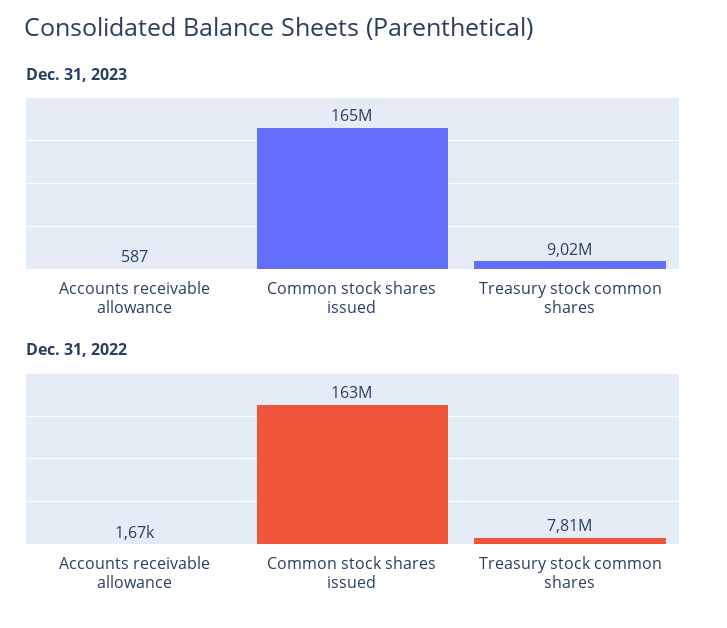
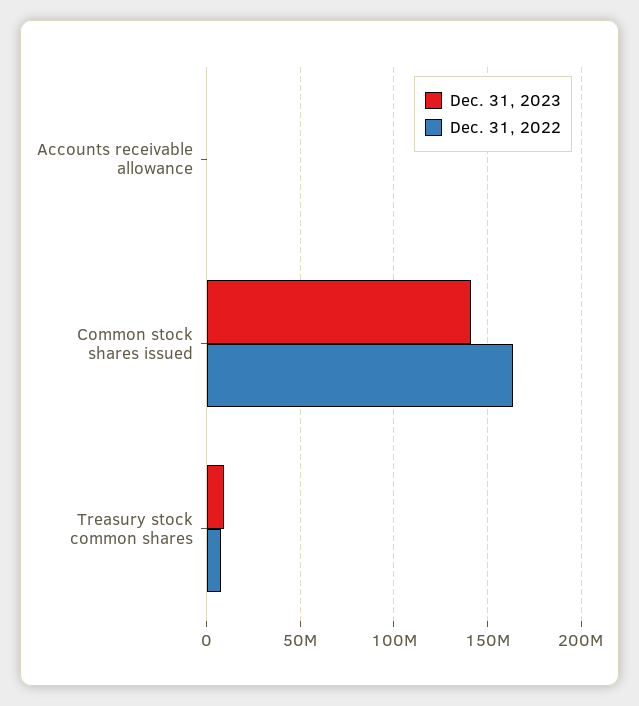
  {
    "Dec. 31, 2023": {
      "Accounts receivable allowance": 587,
-     "Common stock shares issued": 165000000,
+     "Common stock shares issued": 140000000,
      "Treasury stock common shares": 9020000
    },
    "Dec. 31, 2022": {
      "Accounts receivable allowance": 1670,
      "Common stock shares issued": 163000000,
      "Treasury stock common shares": 7810000
    }
  }

